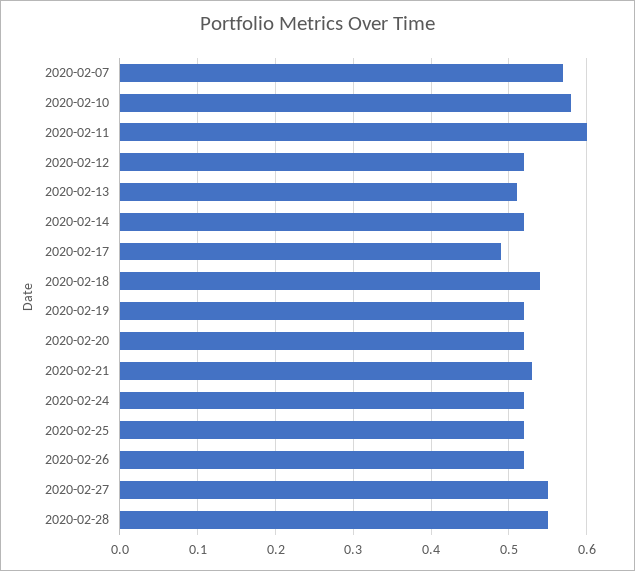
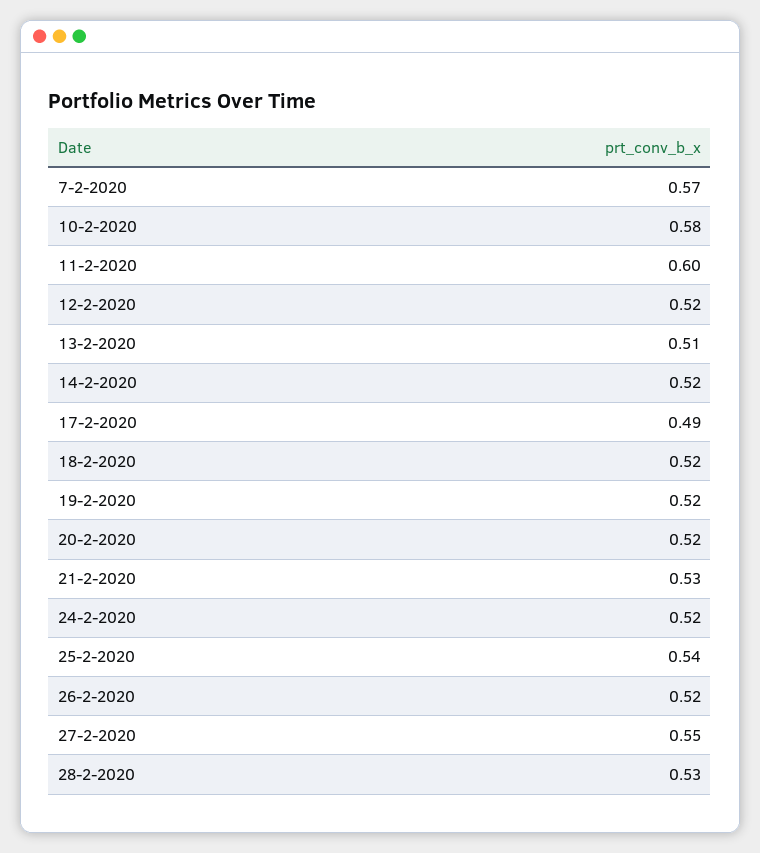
  {
    "2020-02-07": 0.57,
    "2020-02-10": 0.58,
    "2020-02-11": 0.6,
    "2020-02-12": 0.52,
    "2020-02-13": 0.51,
    "2020-02-14": 0.52,
    "2020-02-17": 0.49,
-   "2020-02-18": 0.54,
+   "2020-02-18": 0.52,
    "2020-02-19": 0.52,
    "2020-02-20": 0.52,
    "2020-02-21": 0.53,
    "2020-02-24": 0.52,
-   "2020-02-25": 0.52,
+   "2020-02-25": 0.54,
    "2020-02-26": 0.52,
    "2020-02-27": 0.55,
-   "2020-02-28": 0.55
+   "2020-02-28": 0.53
  }

